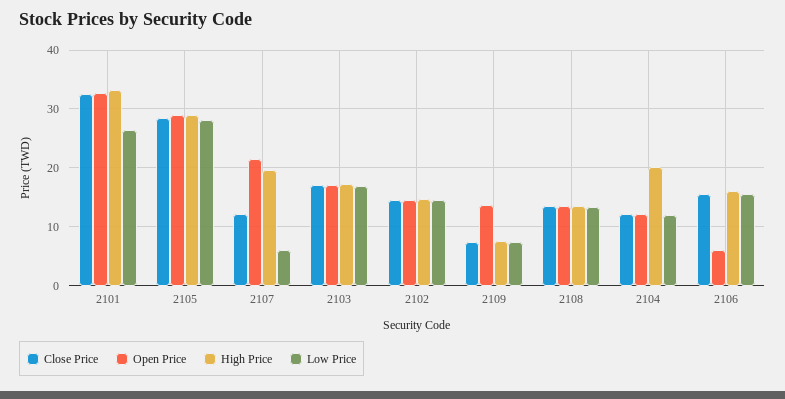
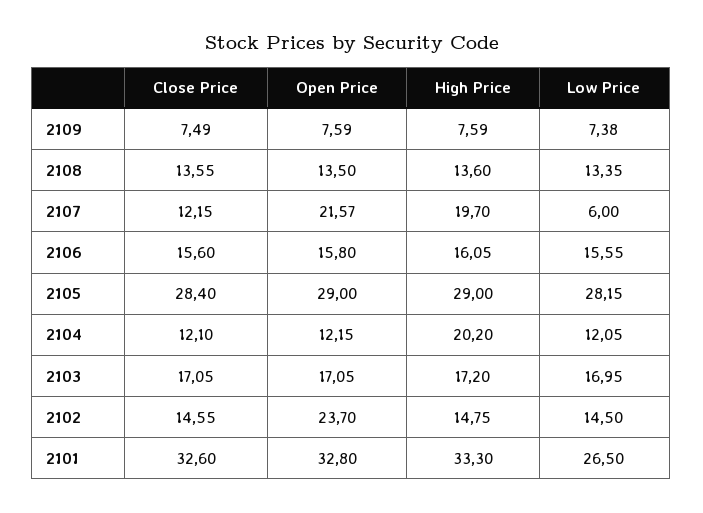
  {
    "Close Price": {
      "2101": 32.6,
      "2105": 28.4,
      "2107": 12.15,
      "2103": 17.05,
      "2102": 14.55,
      "2109": 7.49,
      "2108": 13.55,
      "2104": 12.1,
      "2106": 15.6
    },
    "Open Price": {
      "2101": 32.8,
      "2105": 29,
      "2107": 21.57,
      "2103": 17.05,
-     "2102": 14,
+     "2102": 23.7,
-     "2109": 14,
+     "2109": 7.59,
      "2108": 13.5,
      "2104": 12.15,
-     "2106": 6
+     "2106": 15.8
    },
    "High Price": {
      "2101": 33.3,
      "2105": 29,
      "2107": 19.7,
      "2103": 17.2,
      "2102": 14.75,
      "2109": 7.59,
      "2108": 13.6,
      "2104": 20.2,
      "2106": 16.05
    },
    "Low Price": {
      "2101": 26.5,
      "2105": 28.15,
      "2107": 6,
      "2103": 16.95,
      "2102": 14.5,
      "2109": 7.38,
      "2108": 13.35,
      "2104": 12.05,
      "2106": 15.55
    }
  }

